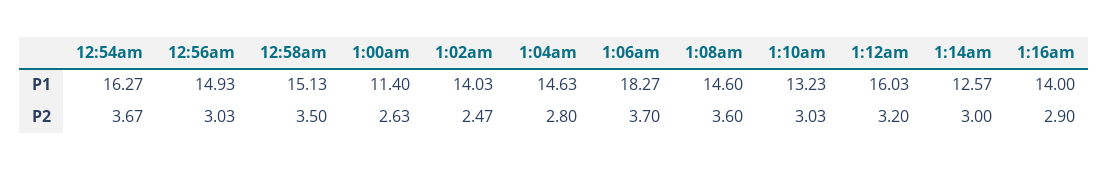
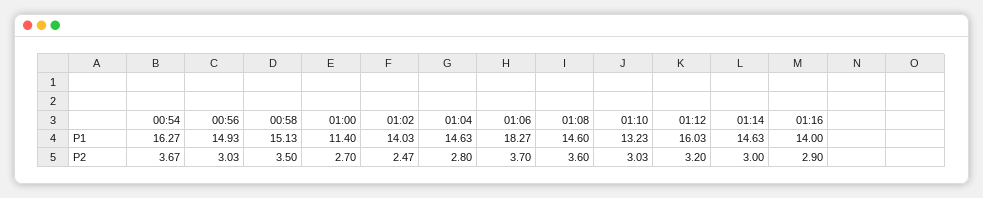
  {
    "12:54am": {
      "P1": 16.27,
      "P2": 3.67
    },
    "12:56am": {
      "P1": 14.93,
      "P2": 3.03
    },
    "12:58am": {
      "P1": 15.13,
      "P2": 3.5
    },
    "1:00am": {
      "P1": 11.4,
-     "P2": 2.63
+     "P2": 2.7
    },
    "1:02am": {
      "P1": 14.03,
      "P2": 2.47
    },
    "1:04am": {
      "P1": 14.63,
      "P2": 2.8
    },
    "1:06am": {
      "P1": 18.27,
      "P2": 3.7
    },
    "1:08am": {
      "P1": 14.6,
      "P2": 3.6
    },
    "1:10am": {
      "P1": 13.23,
      "P2": 3.03
    },
    "1:12am": {
      "P1": 16.03,
      "P2": 3.2
    },
    "1:14am": {
-     "P1": 12.57,
+     "P1": 14.63,
      "P2": 3
    },
    "1:16am": {
      "P1": 14,
      "P2": 2.9
    }
  }

